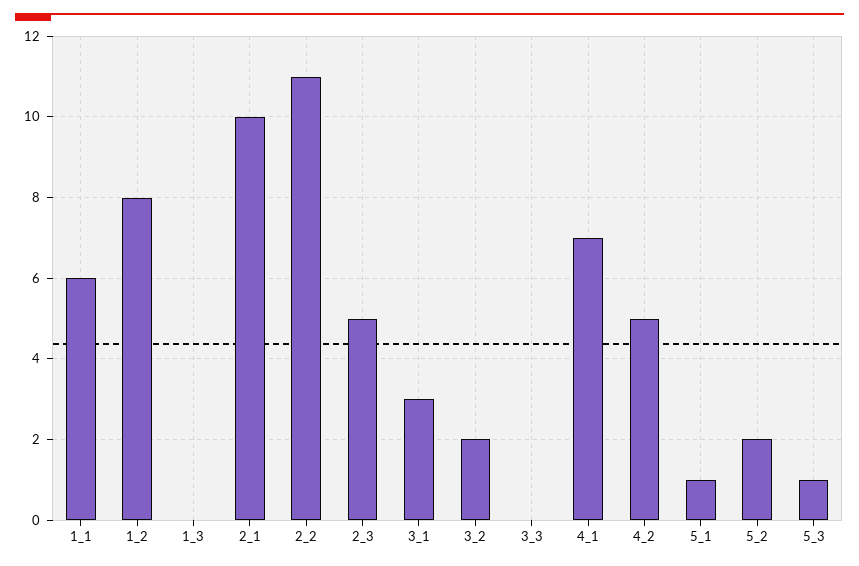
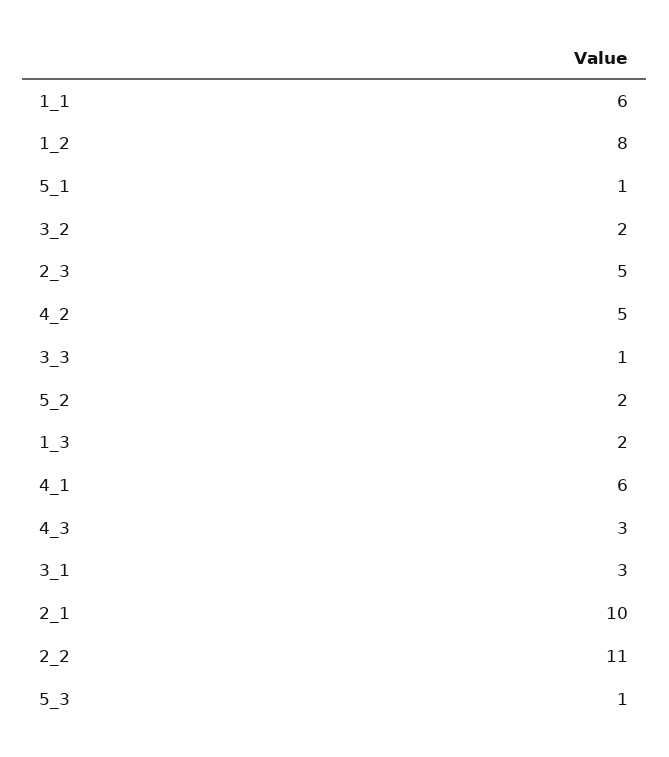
  {
    "1_1": 6,
    "1_2": 8,
-   "1_3": 0,
+   "1_3": 2,
    "2_1": 10,
    "2_2": 11,
    "2_3": 5,
    "3_1": 3,
    "3_2": 2,
-   "3_3": 0,
+   "3_3": 1,
-   "4_1": 7,
+   "4_1": 6,
    "4_2": 5,
    "5_1": 1,
    "5_2": 2,
-   "5_3": 1
+   "5_3": 1,
+   "4_3": 3
  }

